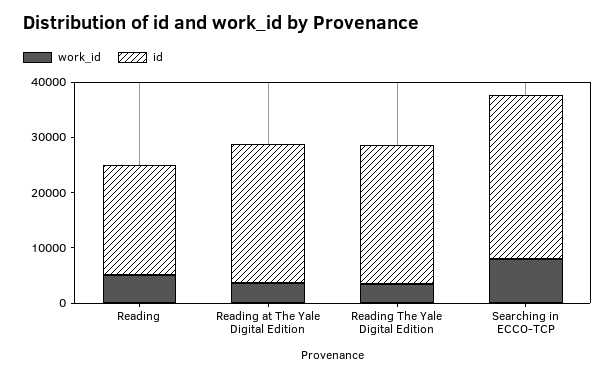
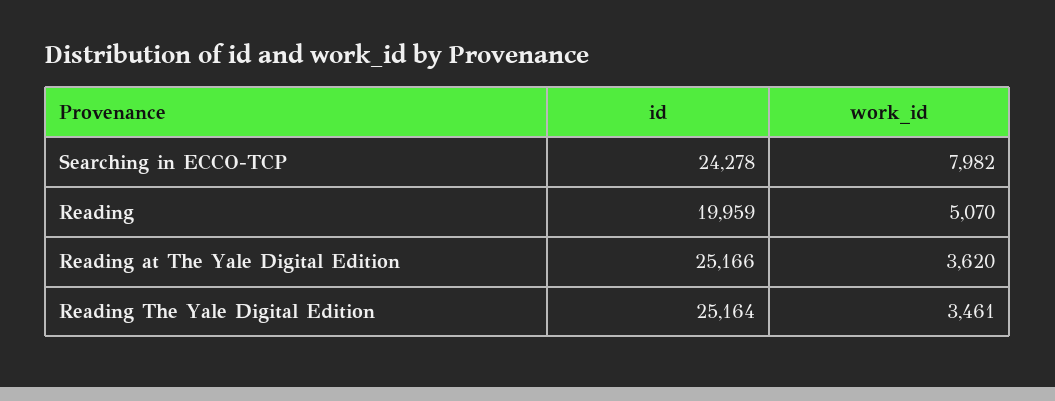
  {
    "work_id": {
      "Reading": 5070,
      "Reading at The Yale Digital Edition": 3620,
      "Reading The Yale Digital Edition": 3461,
      "Searching in ECCO-TCP": 7982
    },
    "id": {
      "Reading": 19959,
      "Reading at The Yale Digital Edition": 25166,
      "Reading The Yale Digital Edition": 25164,
-     "Searching in ECCO-TCP": 30000
+     "Searching in ECCO-TCP": 24278
    }
  }

